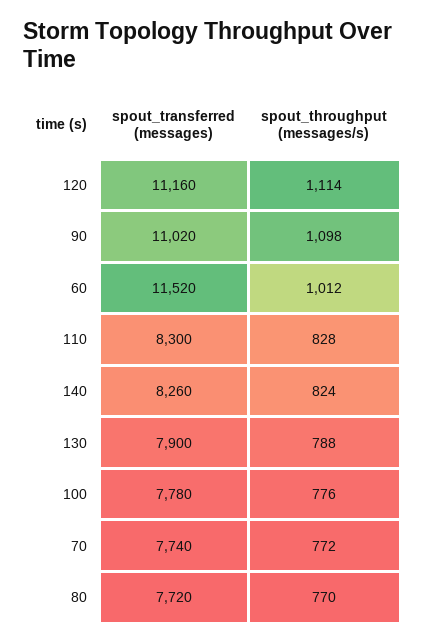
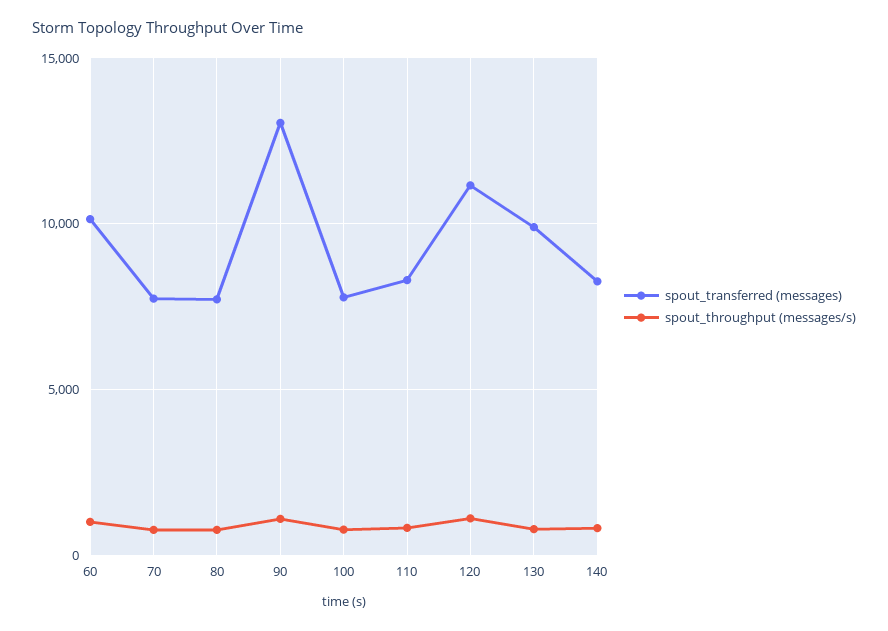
  {
    "spout_transferred (messages)": {
      "120": 11160,
-     "90": 11020,
+     "90": 13000,
-     "60": 11520,
+     "60": 10000,
      "110": 8300,
      "140": 8260,
-     "130": 7900,
+     "130": 10000,
      "100": 7780,
      "70": 7740,
      "80": 7720
    },
    "spout_throughput (messages/s)": {
      "120": 1114,
      "90": 1098,
      "60": 1012,
      "110": 828,
      "140": 824,
      "130": 788,
      "100": 776,
      "70": 772,
      "80": 770
    }
  }

